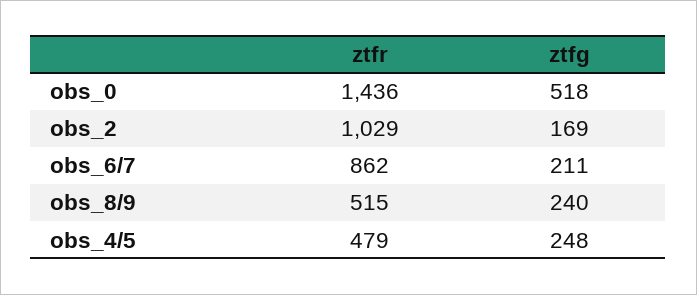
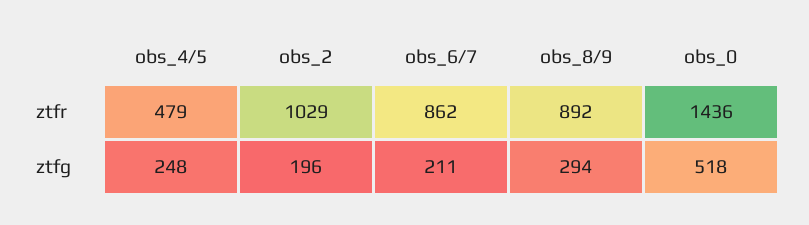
  {
    "ztfr": {
      "obs_0": 1436,
      "obs_2": 1029,
      "obs_6/7": 862,
-     "obs_8/9": 515,
+     "obs_8/9": 892,
      "obs_4/5": 479
    },
    "ztfg": {
      "obs_0": 518,
-     "obs_2": 169,
+     "obs_2": 196,
      "obs_6/7": 211,
-     "obs_8/9": 240,
+     "obs_8/9": 294,
      "obs_4/5": 248
    }
  }

